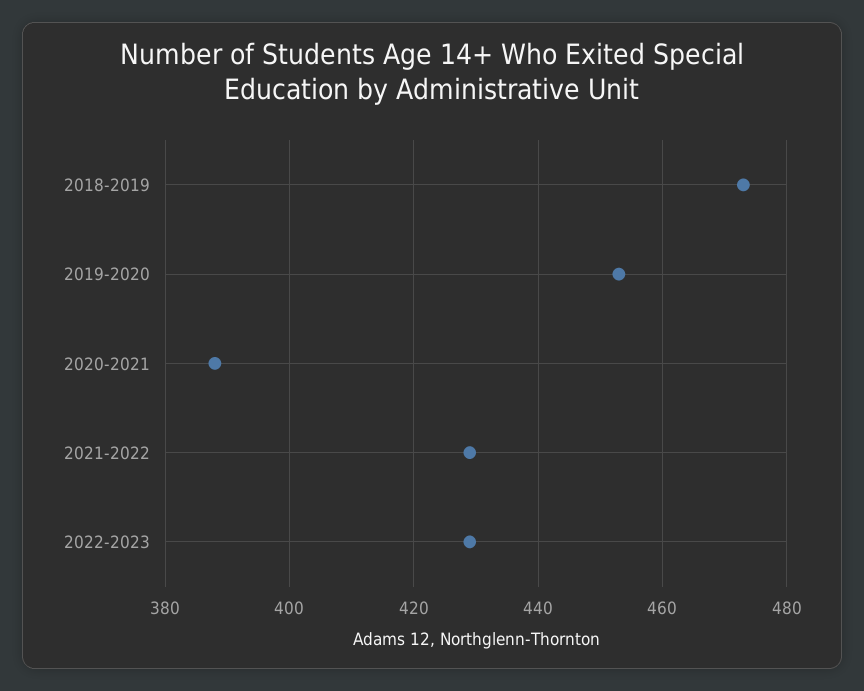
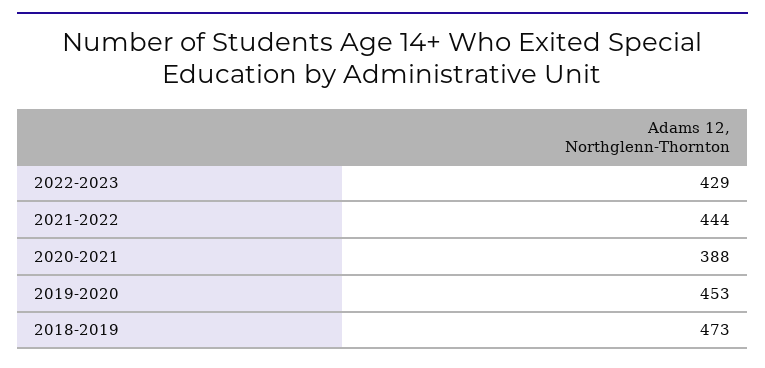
  {
    "2018-2019": 473,
    "2019-2020": 453,
    "2020-2021": 388,
-   "2021-2022": 430,
+   "2021-2022": 444,
    "2022-2023": 429
  }

